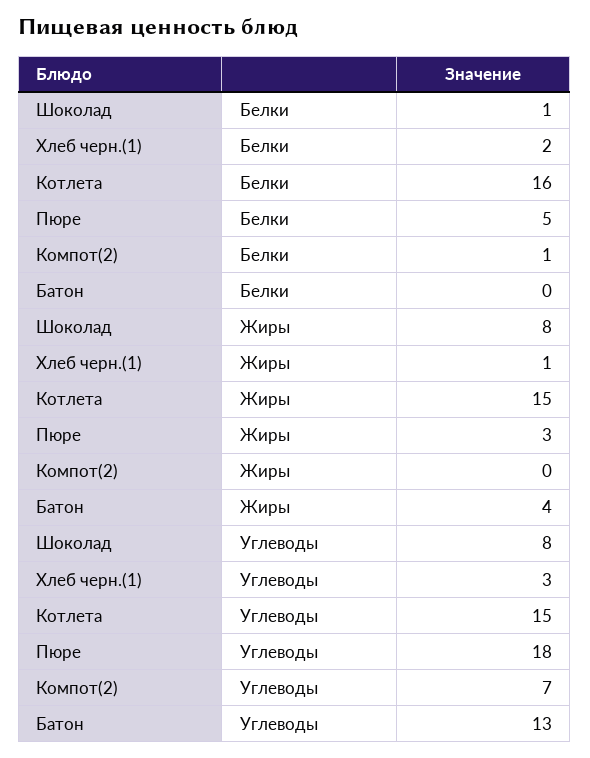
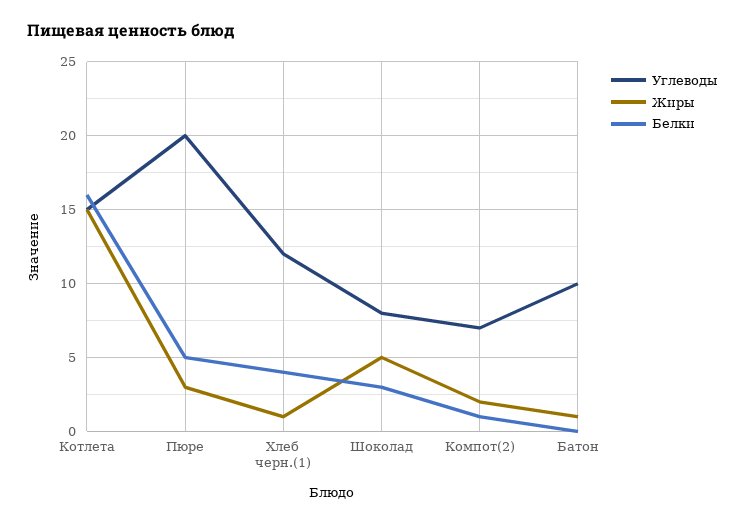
  {
    "Белки": {
-     "Шоколад": 1,
+     "Шоколад": 3,
-     "Хлеб черн.(1)": 2,
+     "Хлеб черн.(1)": 4,
      "Котлета": 16,
      "Пюре": 5,
      "Компот(2)": 1,
      "Батон": 0
    },
    "Жиры": {
-     "Шоколад": 8,
+     "Шоколад": 5,
      "Хлеб черн.(1)": 1,
      "Котлета": 15,
      "Пюре": 3,
-     "Компот(2)": 0,
+     "Компот(2)": 2,
-     "Батон": 4
+     "Батон": 1
    },
    "Углеводы": {
      "Шоколад": 8,
-     "Хлеб черн.(1)": 3,
+     "Хлеб черн.(1)": 12,
      "Котлета": 15,
-     "Пюре": 18,
+     "Пюре": 20,
      "Компот(2)": 7,
-     "Батон": 13
+     "Батон": 10
    }
  }

